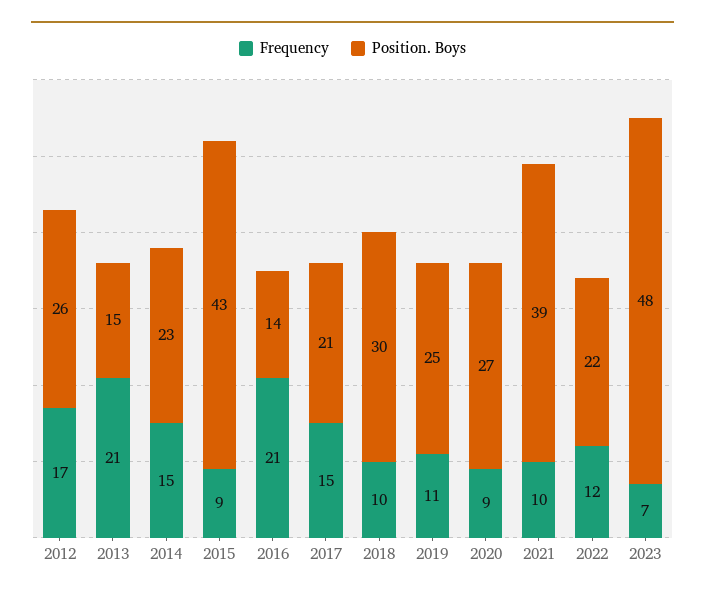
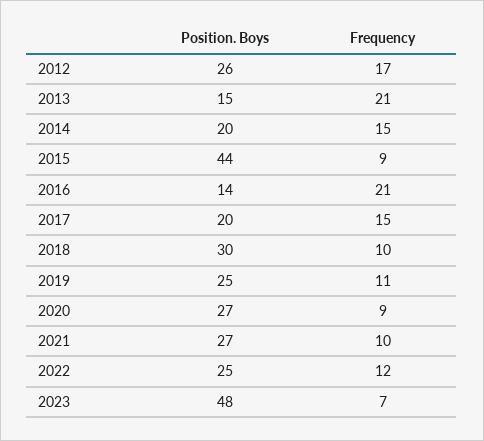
  {
    "Frequency": {
      "2012": 17,
      "2013": 21,
      "2014": 15,
      "2015": 9,
      "2016": 21,
      "2017": 15,
      "2018": 10,
      "2019": 11,
      "2020": 9,
      "2021": 10,
      "2022": 12,
      "2023": 7
    },
    "Position. Boys": {
      "2012": 26,
      "2013": 15,
-     "2014": 23,
+     "2014": 20,
-     "2015": 43,
+     "2015": 44,
      "2016": 14,
-     "2017": 21,
+     "2017": 20,
      "2018": 30,
      "2019": 25,
      "2020": 27,
-     "2021": 39,
+     "2021": 27,
-     "2022": 22,
+     "2022": 25,
      "2023": 48
    }
  }

